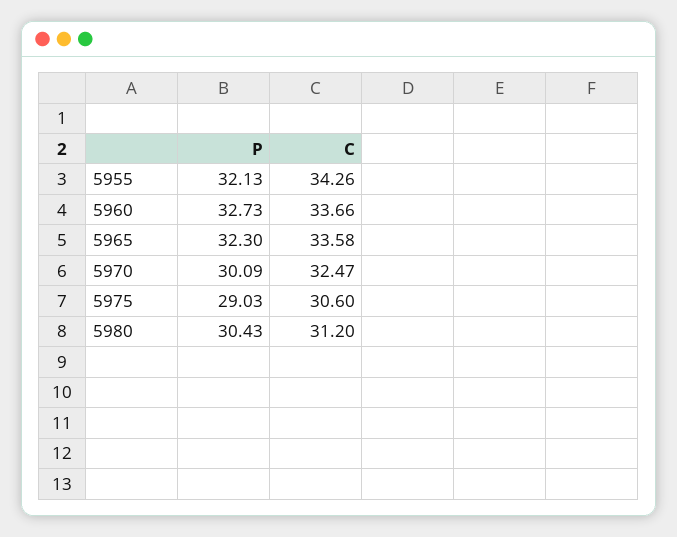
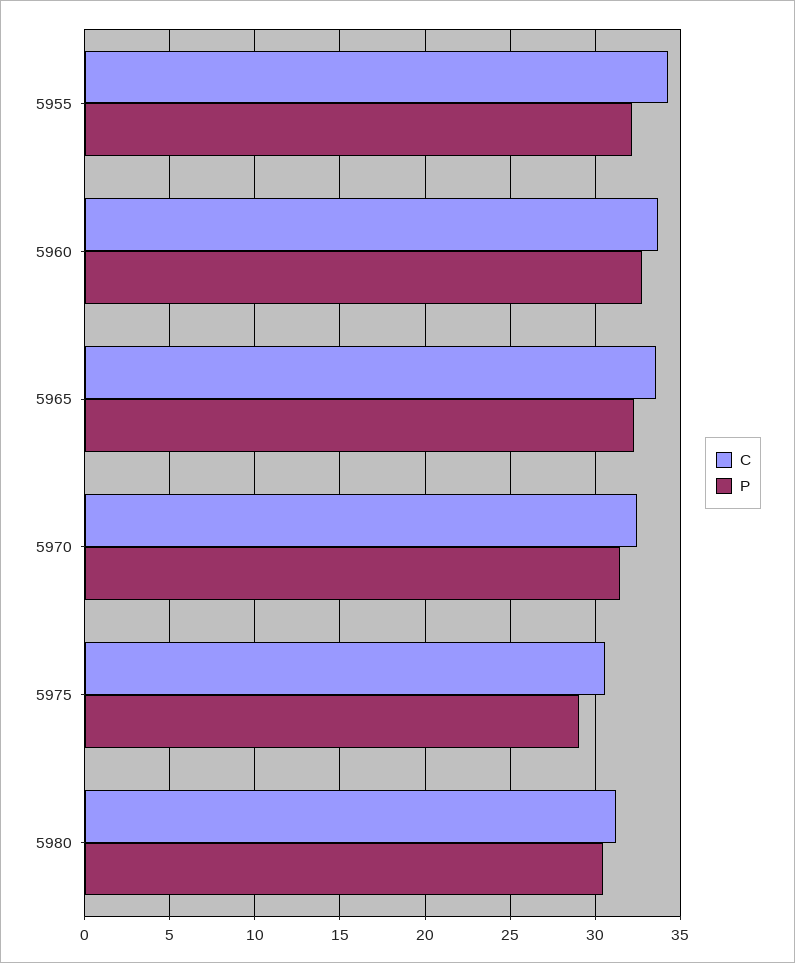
  {
    "P": {
      "5955": 32.13,
      "5960": 32.73,
      "5965": 32.3,
-     "5970": 30.09,
+     "5970": 31.5,
      "5975": 29.03,
      "5980": 30.43
    },
    "C": {
      "5955": 34.26,
      "5960": 33.66,
      "5965": 33.58,
      "5970": 32.47,
      "5975": 30.6,
      "5980": 31.2
    }
  }

